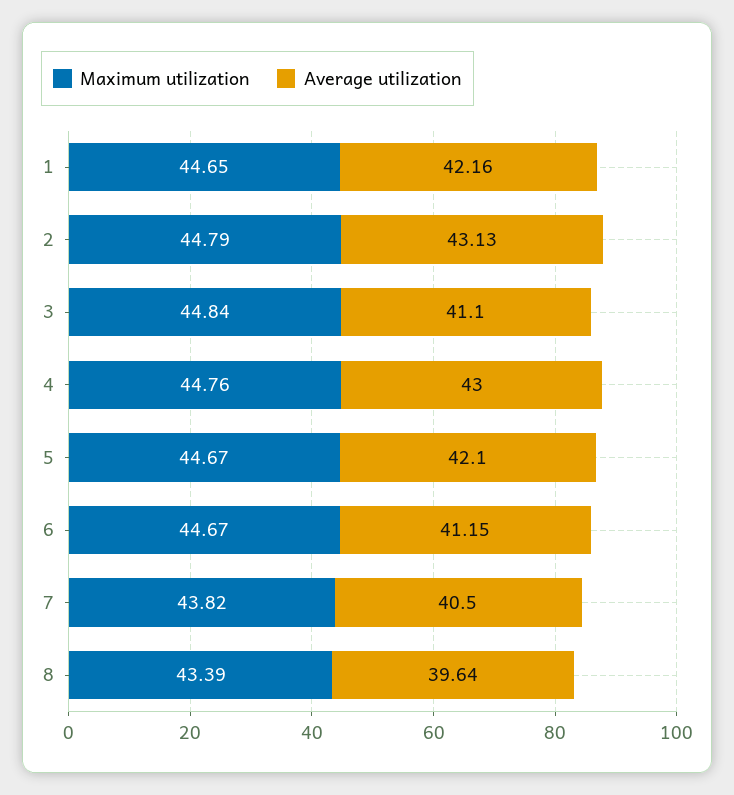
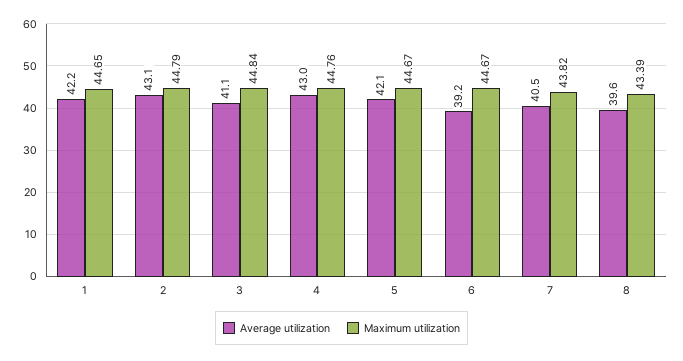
  {
    "Maximum utilization": {
      "1": 44.65,
      "2": 44.79,
      "3": 44.84,
      "4": 44.76,
      "5": 44.67,
      "6": 44.67,
      "7": 43.82,
      "8": 43.39
    },
    "Average utilization": {
      "1": 42.16,
      "2": 43.13,
      "3": 41.1,
      "4": 43,
      "5": 42.1,
-     "6": 41.15,
+     "6": 39.2,
      "7": 40.5,
      "8": 39.64
    }
  }

